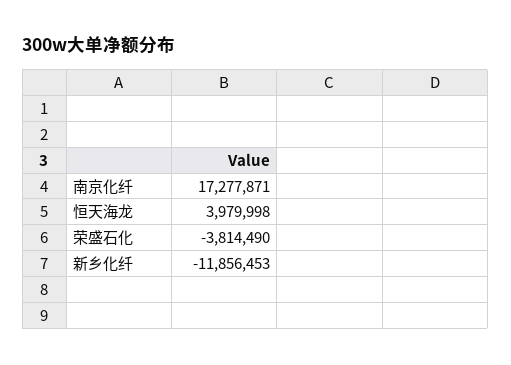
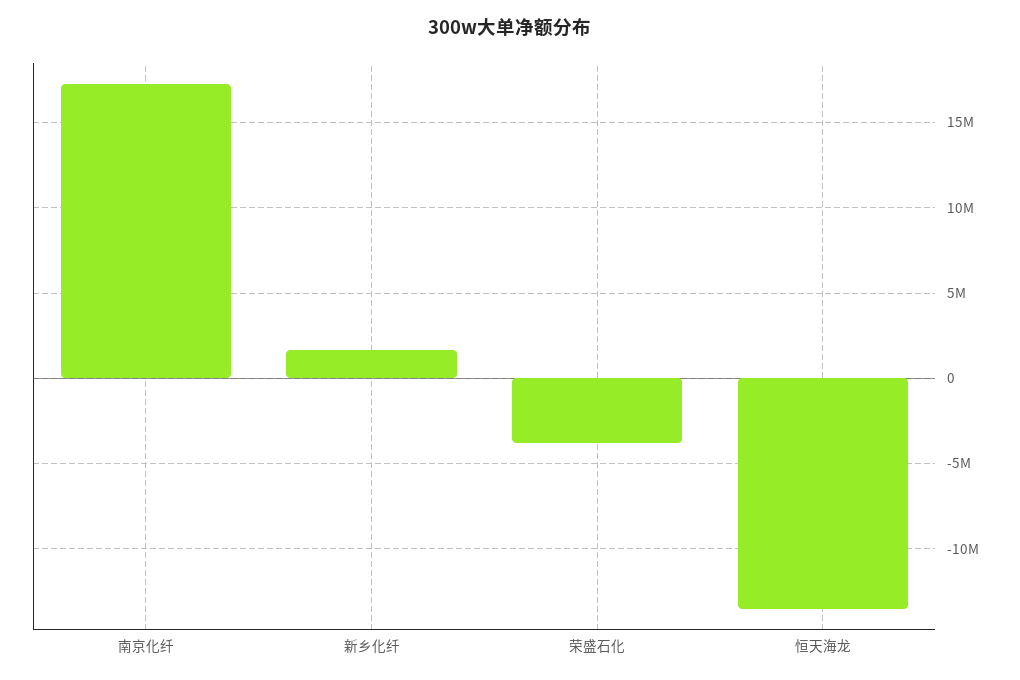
  {
    "南京化纤": 17277871,
-   "恒天海龙": 3979998,
+   "恒天海龙": -13500000,
    "荣盛石化": -3814490,
-   "新乡化纤": -11856453
+   "新乡化纤": 1500000
  }

